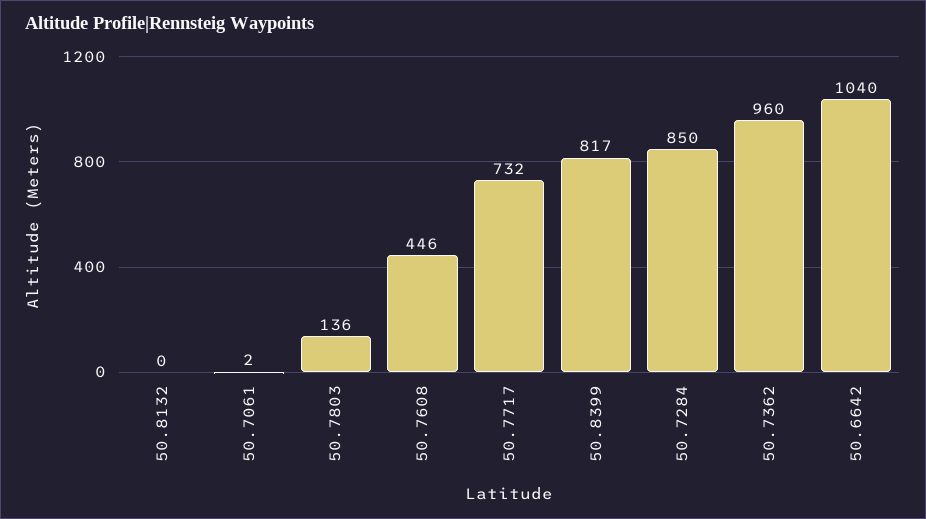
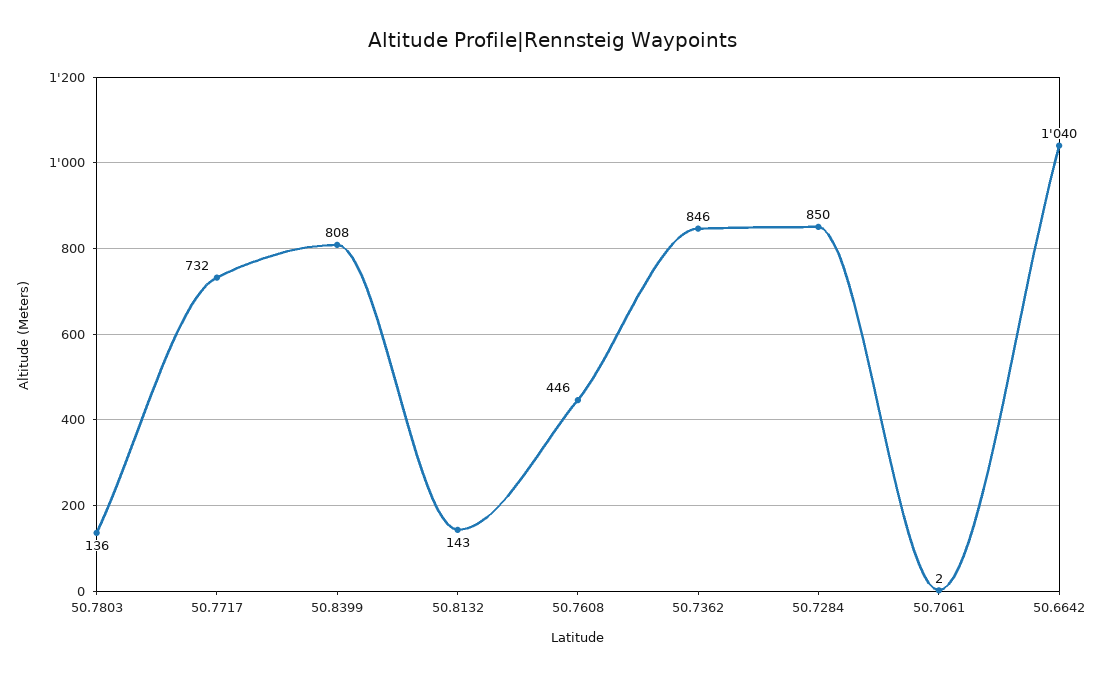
  {
-   "50.8132": 0,
+   "50.8132": 143,
    "50.7061": 2,
    "50.7803": 136,
    "50.7608": 446,
    "50.7717": 732,
-   "50.8399": 817,
+   "50.8399": 808,
    "50.7284": 850,
-   "50.7362": 960,
+   "50.7362": 846,
    "50.6642": 1040
  }

